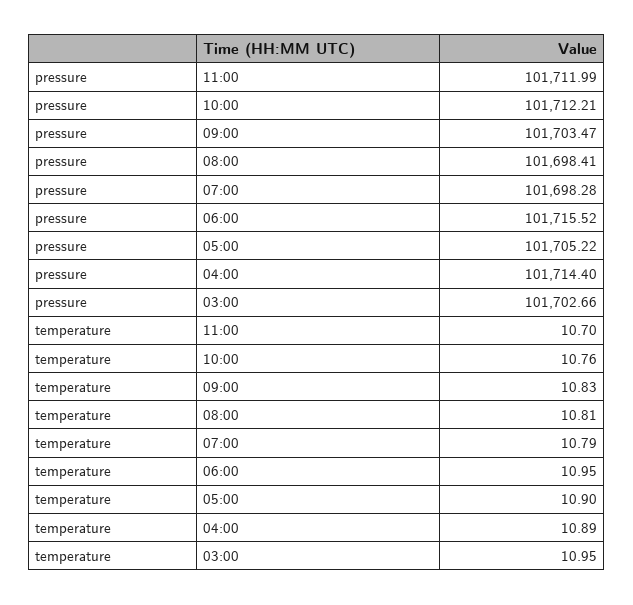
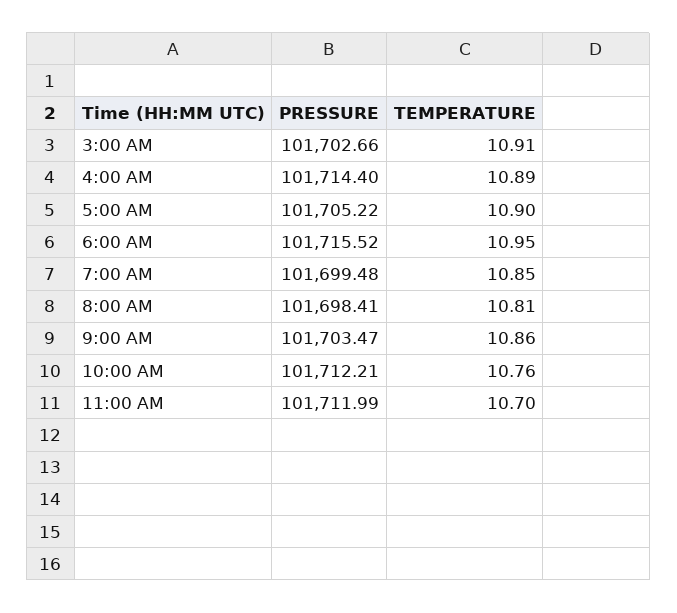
  {
    "pressure": {
      "11:00": 101711.99,
      "10:00": 101712.21,
      "09:00": 101703.47,
      "08:00": 101698.41,
-     "07:00": 101698.28,
+     "07:00": 101699.48,
      "06:00": 101715.52,
      "05:00": 101705.22,
      "04:00": 101714.4,
      "03:00": 101702.66
    },
    "temperature": {
      "11:00": 10.7,
      "10:00": 10.76,
-     "09:00": 10.83,
+     "09:00": 10.86,
      "08:00": 10.81,
-     "07:00": 10.79,
+     "07:00": 10.85,
      "06:00": 10.95,
      "05:00": 10.9,
      "04:00": 10.89,
-     "03:00": 10.95
+     "03:00": 10.91
    }
  }

